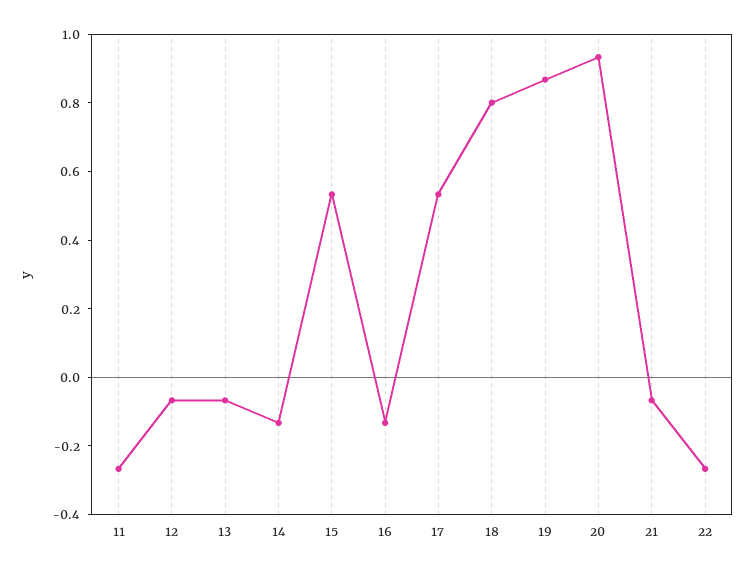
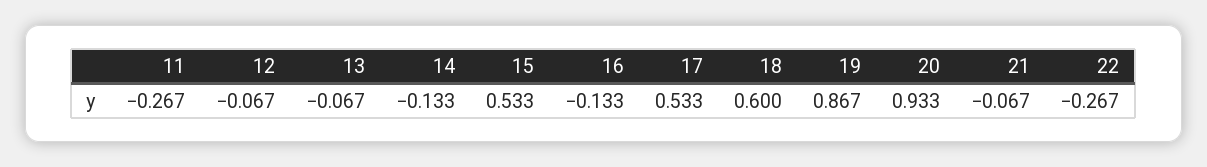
  {
    "11": -0.267,
    "12": -0.067,
    "13": -0.067,
    "14": -0.133,
    "15": 0.533,
    "16": -0.133,
    "17": 0.533,
-   "18": 0.8,
+   "18": 0.6,
    "19": 0.867,
    "20": 0.933,
    "21": -0.067,
    "22": -0.267
  }

